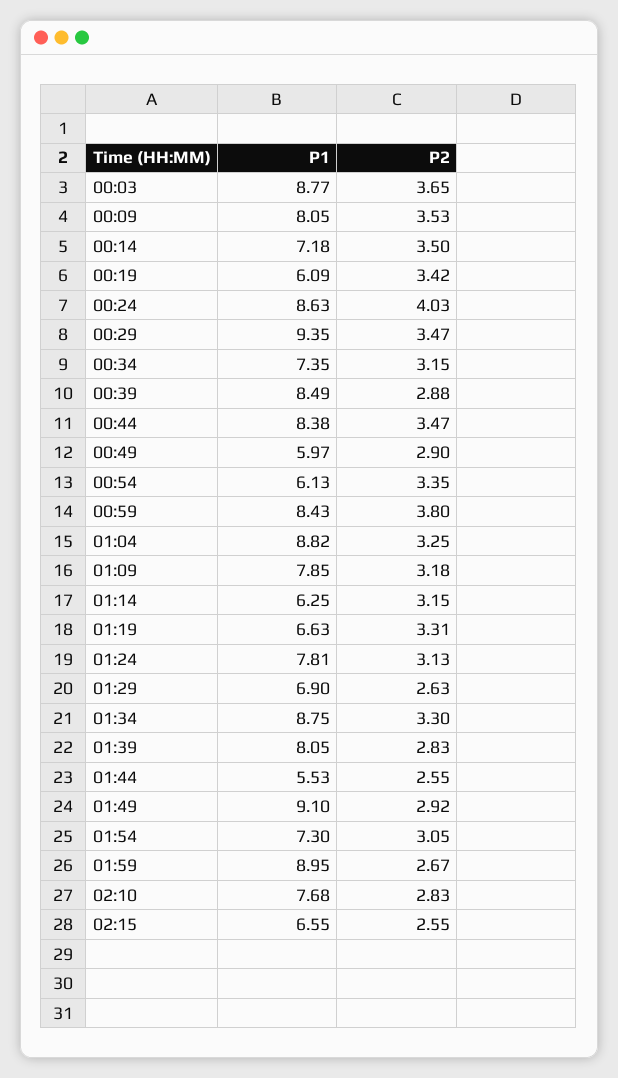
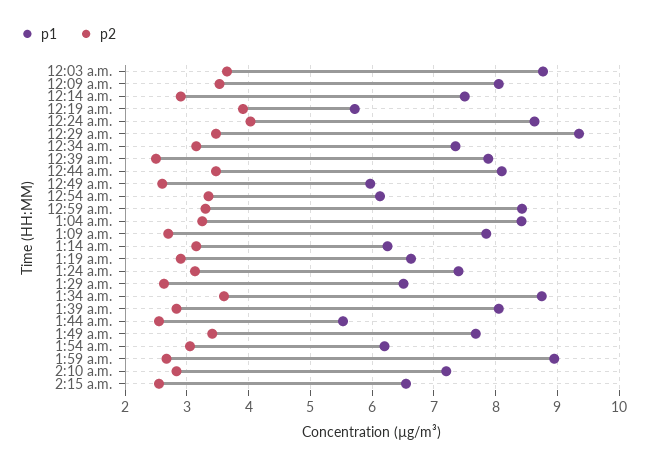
  {
    "P1": {
      "00:03": 8.77,
      "00:09": 8.05,
-     "00:14": 7.18,
+     "00:14": 7.5,
-     "00:19": 6.09,
+     "00:19": 5.7,
      "00:24": 8.63,
      "00:29": 9.35,
      "00:34": 7.35,
-     "00:39": 8.49,
+     "00:39": 7.9,
-     "00:44": 8.38,
+     "00:44": 8.1,
      "00:49": 5.97,
      "00:54": 6.13,
      "00:59": 8.43,
-     "01:04": 8.82,
+     "01:04": 8.4,
      "01:09": 7.85,
      "01:14": 6.25,
      "01:19": 6.63,
-     "01:24": 7.81,
+     "01:24": 7.4,
-     "01:29": 6.9,
+     "01:29": 6.5,
      "01:34": 8.75,
      "01:39": 8.05,
      "01:44": 5.53,
-     "01:49": 9.1,
+     "01:49": 7.7,
-     "01:54": 7.3,
+     "01:54": 6.2,
      "01:59": 8.95,
-     "02:10": 7.68,
+     "02:10": 7.2,
      "02:15": 6.55
    },
    "P2": {
      "00:03": 3.65,
      "00:09": 3.53,
-     "00:14": 3.5,
+     "00:14": 2.9,
-     "00:19": 3.42,
+     "00:19": 3.9,
      "00:24": 4.03,
      "00:29": 3.47,
      "00:34": 3.15,
-     "00:39": 2.88,
+     "00:39": 2.5,
      "00:44": 3.47,
-     "00:49": 2.9,
+     "00:49": 2.6,
      "00:54": 3.35,
-     "00:59": 3.8,
+     "00:59": 3.3,
      "01:04": 3.25,
-     "01:09": 3.18,
+     "01:09": 2.7,
      "01:14": 3.15,
-     "01:19": 3.31,
+     "01:19": 2.9,
      "01:24": 3.13,
      "01:29": 2.63,
-     "01:34": 3.3,
+     "01:34": 3.6,
      "01:39": 2.83,
      "01:44": 2.55,
-     "01:49": 2.92,
+     "01:49": 3.4,
      "01:54": 3.05,
      "01:59": 2.67,
      "02:10": 2.83,
      "02:15": 2.55
    }
  }

